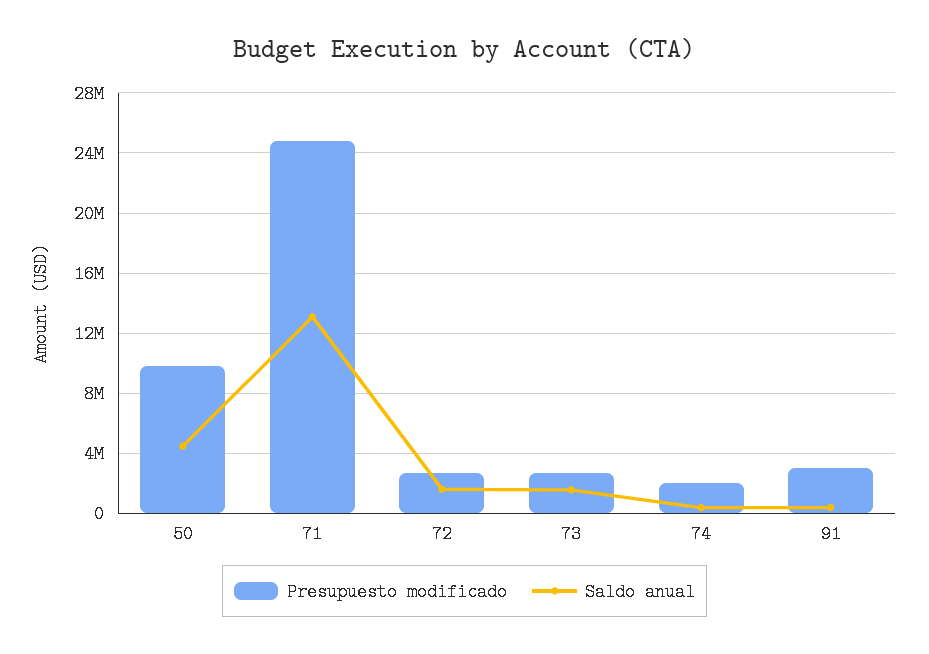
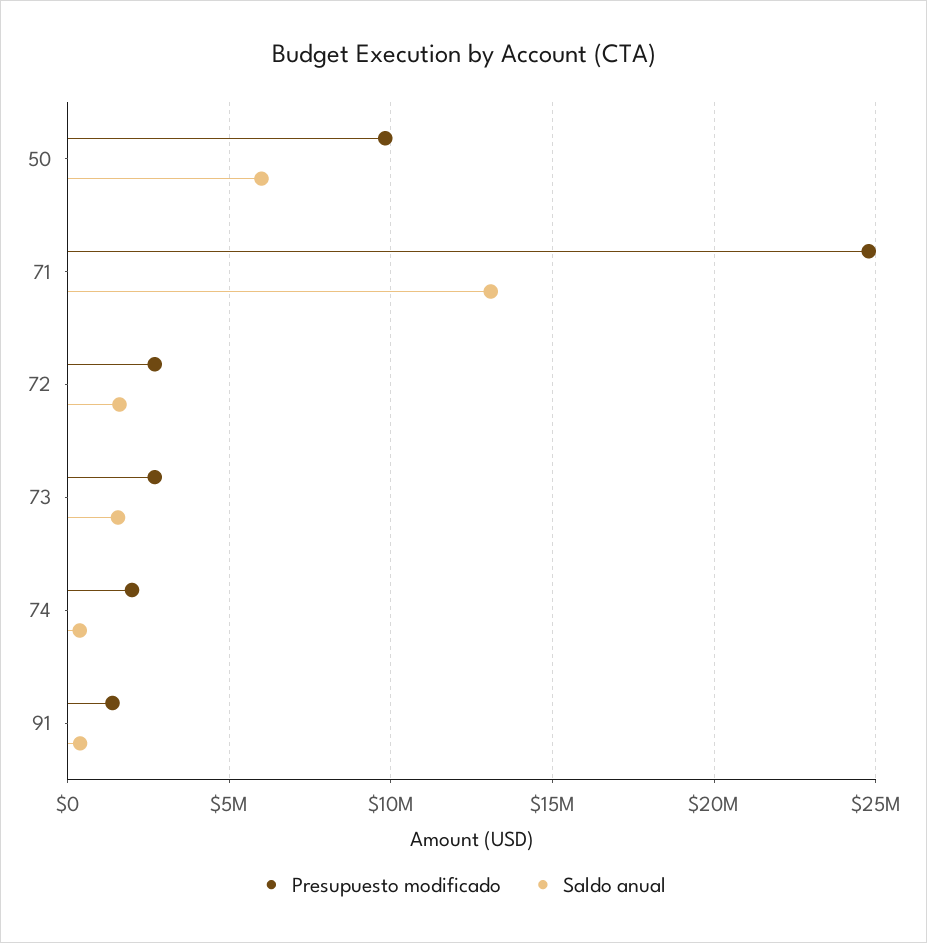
  {
    "Presupuesto modificado": {
      "50": 10000000,
      "71": 25000000,
      "72": 2500000,
      "73": 2500000,
      "74": 2000000,
-     "91": 3000000
+     "91": 1500000
    },
    "Saldo anual": {
-     "50": 4500000,
+     "50": 6000000,
      "71": 13000000,
      "72": 1500000,
      "73": 1500000,
      "74": 500000,
      "91": 500000
    }
  }

